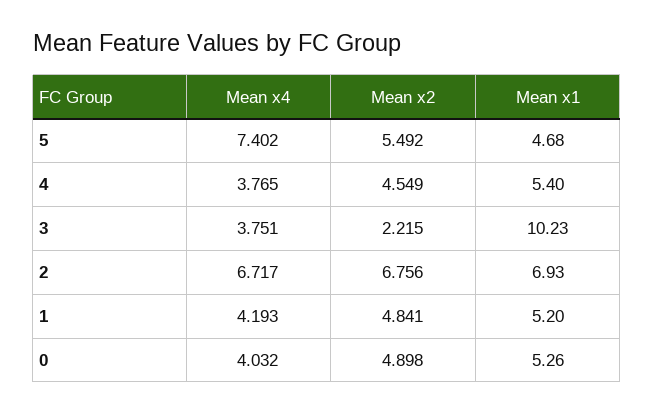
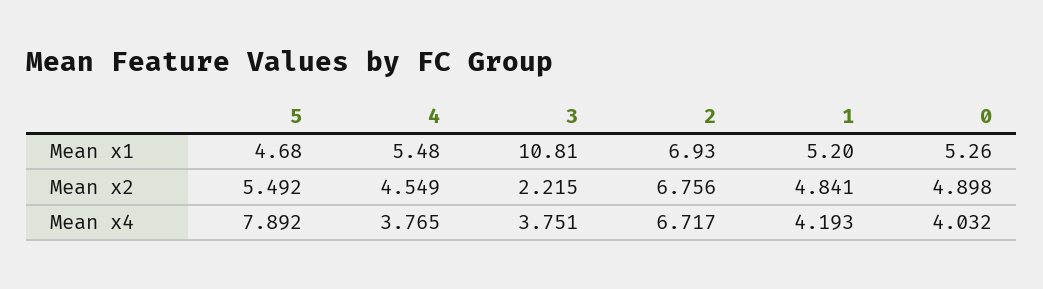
  {
    "Mean x4": {
-     "5": 7.402,
+     "5": 7.892,
      "4": 3.765,
      "3": 3.751,
      "2": 6.717,
      "1": 4.193,
      "0": 4.032
    },
    "Mean x2": {
      "5": 5.492,
      "4": 4.549,
      "3": 2.215,
      "2": 6.756,
      "1": 4.841,
      "0": 4.898
    },
    "Mean x1": {
      "5": 4.68,
-     "4": 5.4,
+     "4": 5.48,
-     "3": 10.23,
+     "3": 10.81,
      "2": 6.93,
      "1": 5.2,
      "0": 5.26
    }
  }

